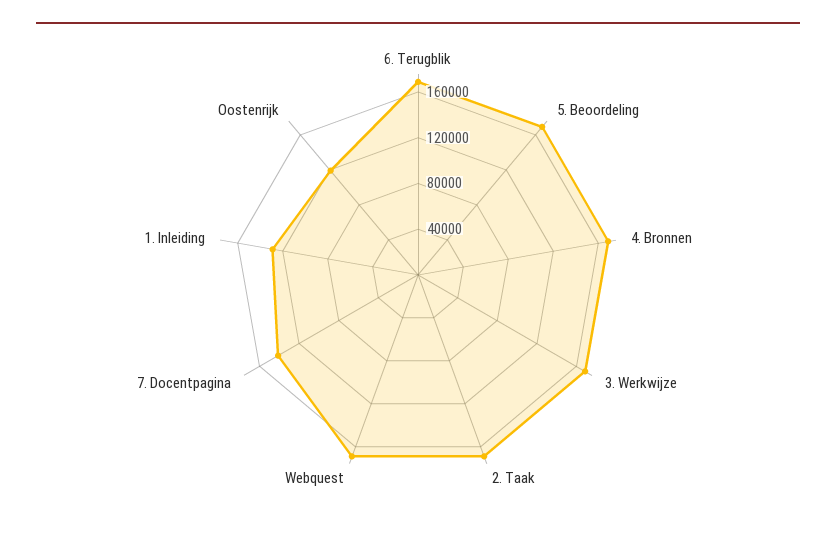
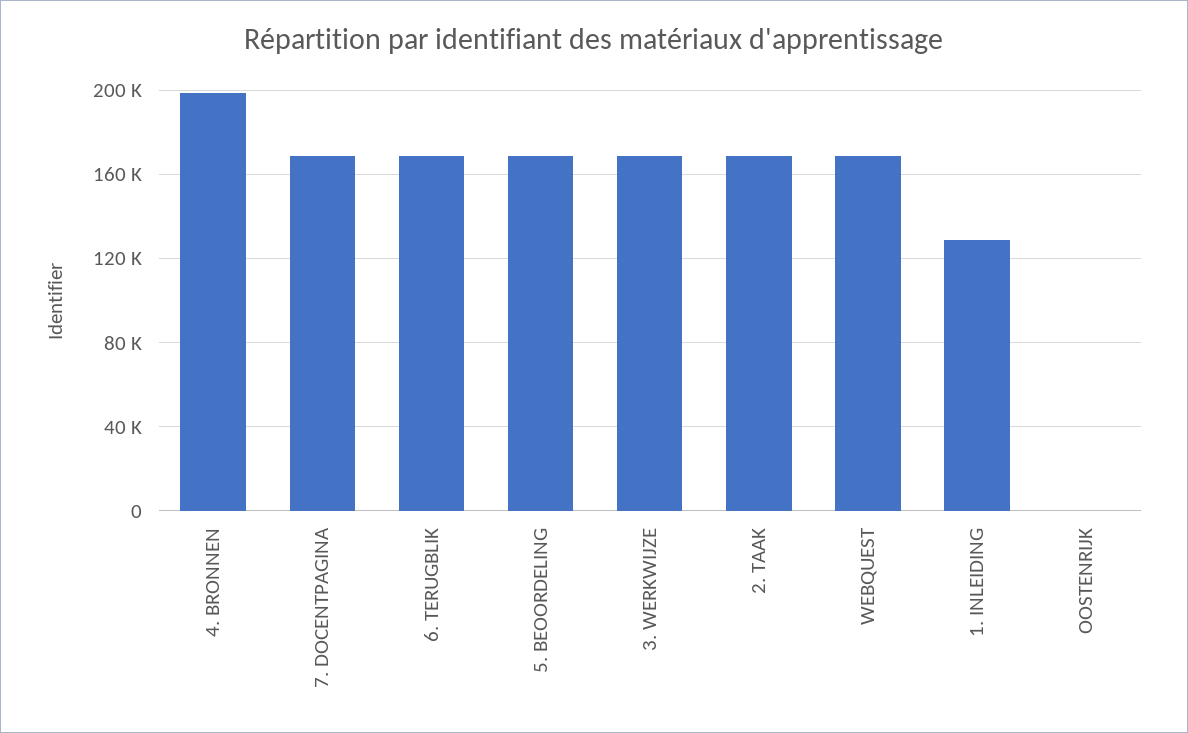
  {
    "6. Terugblik": 170000,
    "5. Beoordeling": 170000,
-   "4. Bronnen": 170000,
+   "4. Bronnen": 200000,
    "3. Werkwijze": 170000,
    "2. Taak": 170000,
    "Webquest": 170000,
-   "7. Docentpagina": 140000,
+   "7. Docentpagina": 170000,
    "1. Inleiding": 130000,
-   "Oostenrijk": 120000
+   "Oostenrijk": 0
  }

